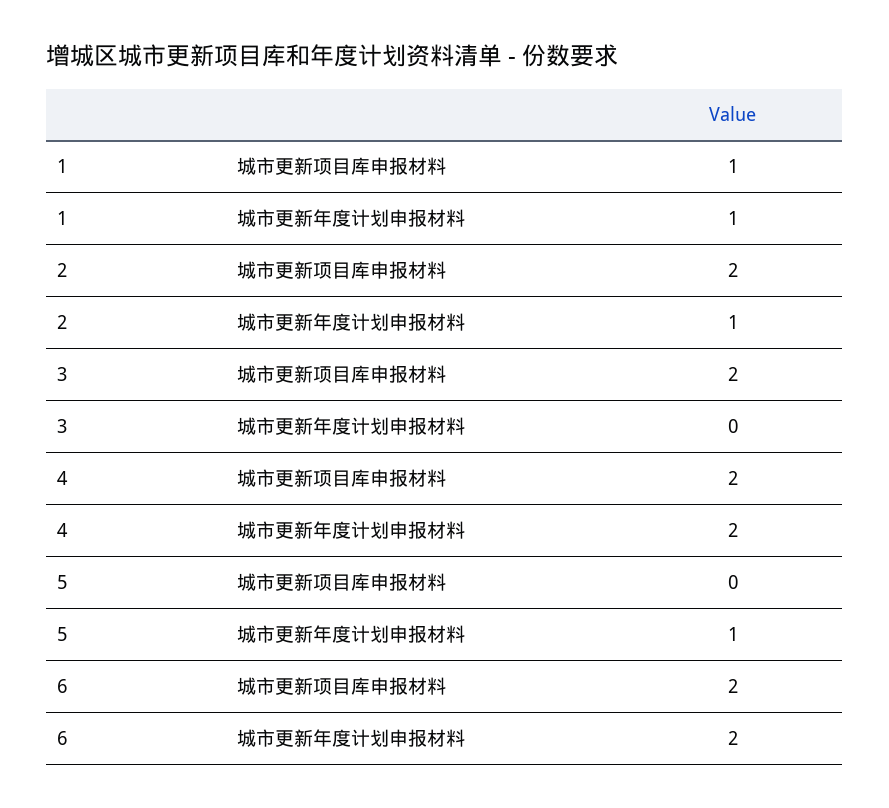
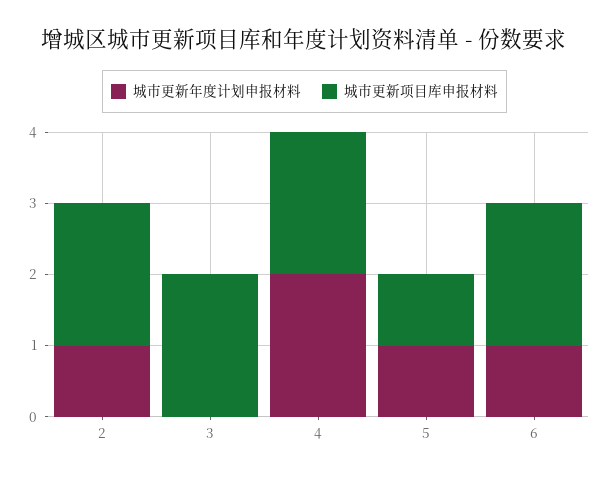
  {
    "城市更新项目库申报材料": {
-     "1": 1,
      "2": 2,
      "3": 2,
      "4": 2,
-     "5": 0,
+     "5": 1,
      "6": 2
    },
    "城市更新年度计划申报材料": {
-     "1": 1,
      "2": 1,
      "3": 0,
      "4": 2,
      "5": 1,
-     "6": 2
+     "6": 1
    }
  }

